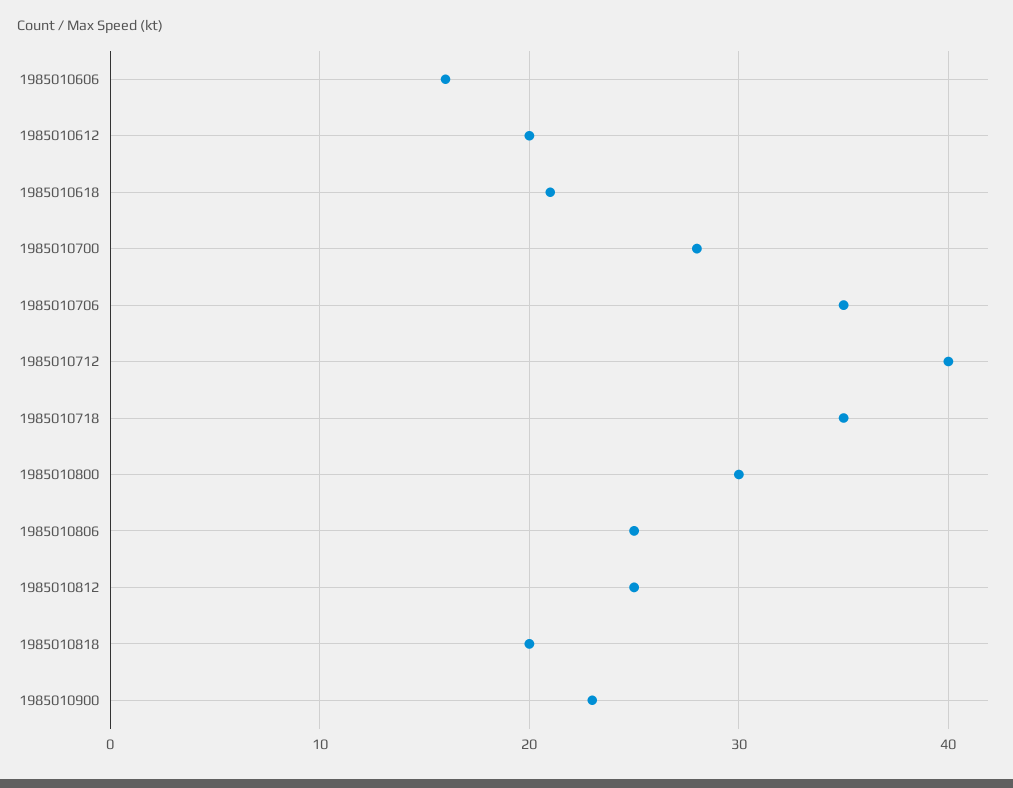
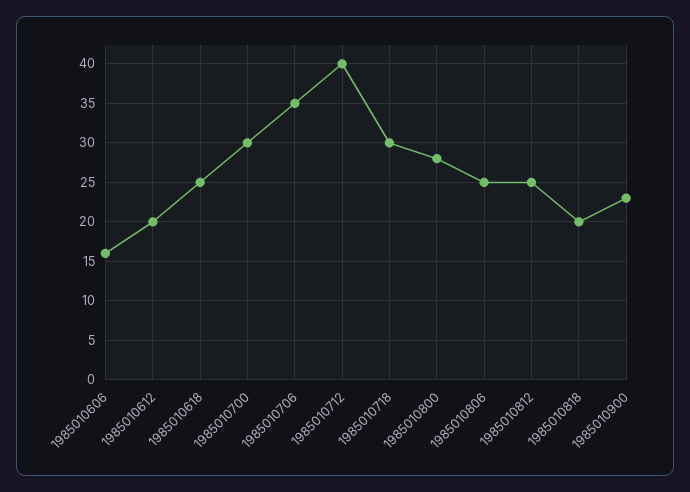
  {
    "1985010606": 16,
    "1985010612": 20,
-   "1985010618": 21,
+   "1985010618": 25,
-   "1985010700": 28,
+   "1985010700": 30,
    "1985010706": 35,
    "1985010712": 40,
-   "1985010718": 35,
+   "1985010718": 30,
-   "1985010800": 30,
+   "1985010800": 28,
    "1985010806": 25,
    "1985010812": 25,
    "1985010818": 20,
    "1985010900": 23
  }

